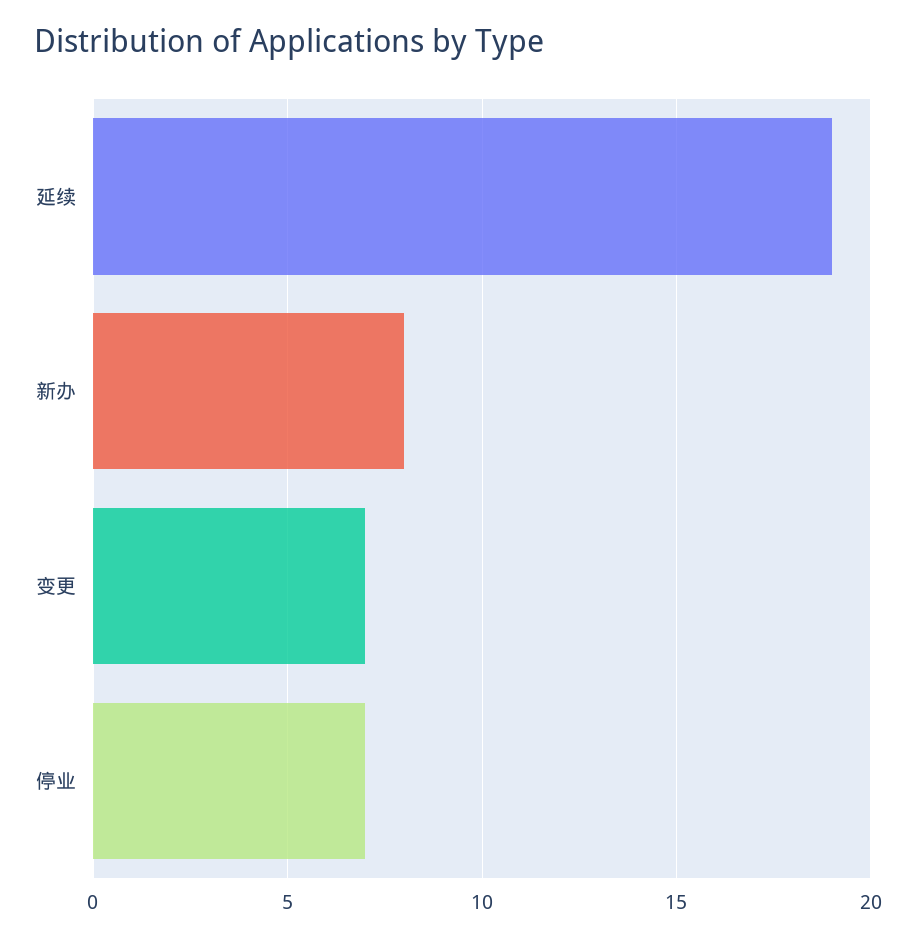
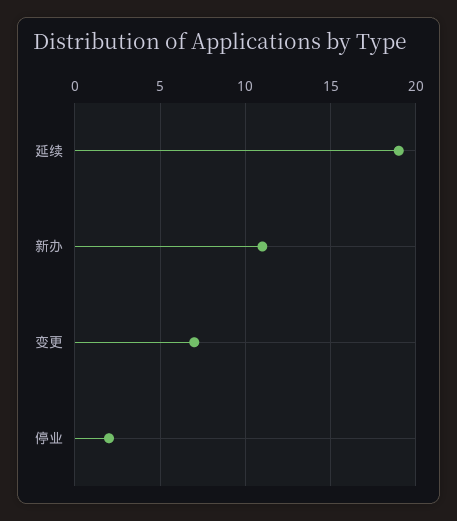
  {
    "延续": 19,
-   "新办": 8,
+   "新办": 11,
    "变更": 7,
-   "停业": 7
+   "停业": 2
  }

